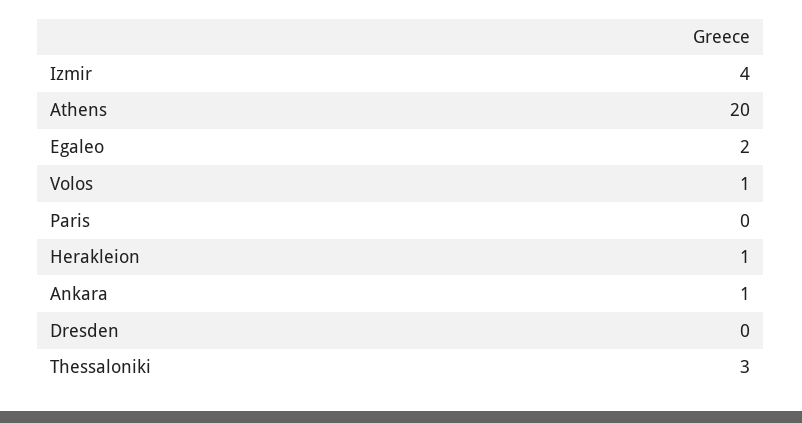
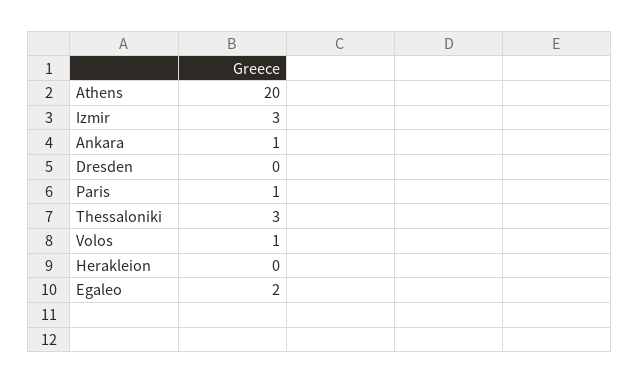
  {
-   "Izmir": 4,
+   "Izmir": 3,
    "Athens": 20,
    "Egaleo": 2,
    "Volos": 1,
-   "Paris": 0,
+   "Paris": 1,
-   "Herakleion": 1,
+   "Herakleion": 0,
    "Ankara": 1,
    "Dresden": 0,
    "Thessaloniki": 3
  }

